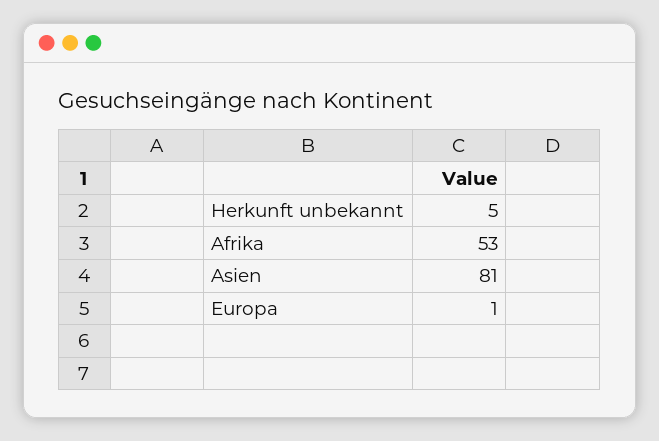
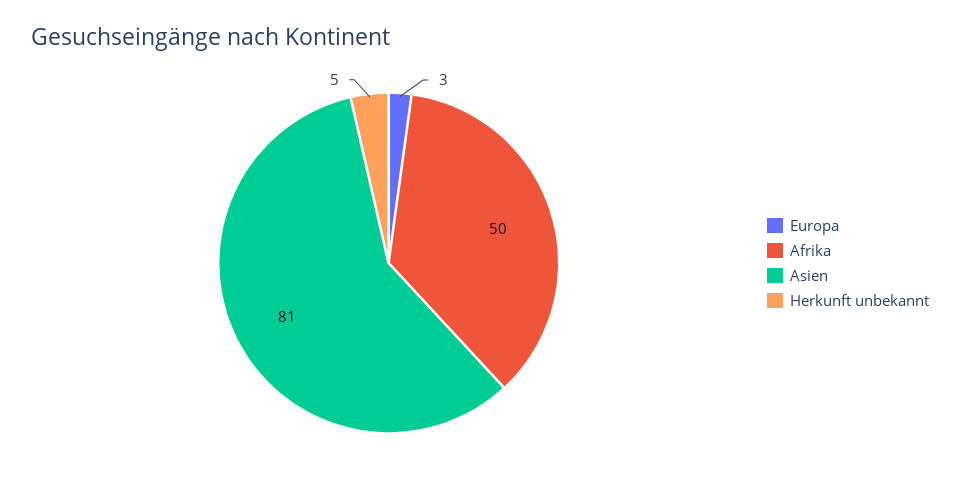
  {
    "Herkunft unbekannt": 5,
-   "Afrika": 53,
+   "Afrika": 50,
    "Asien": 81,
-   "Europa": 1
+   "Europa": 3
  }

